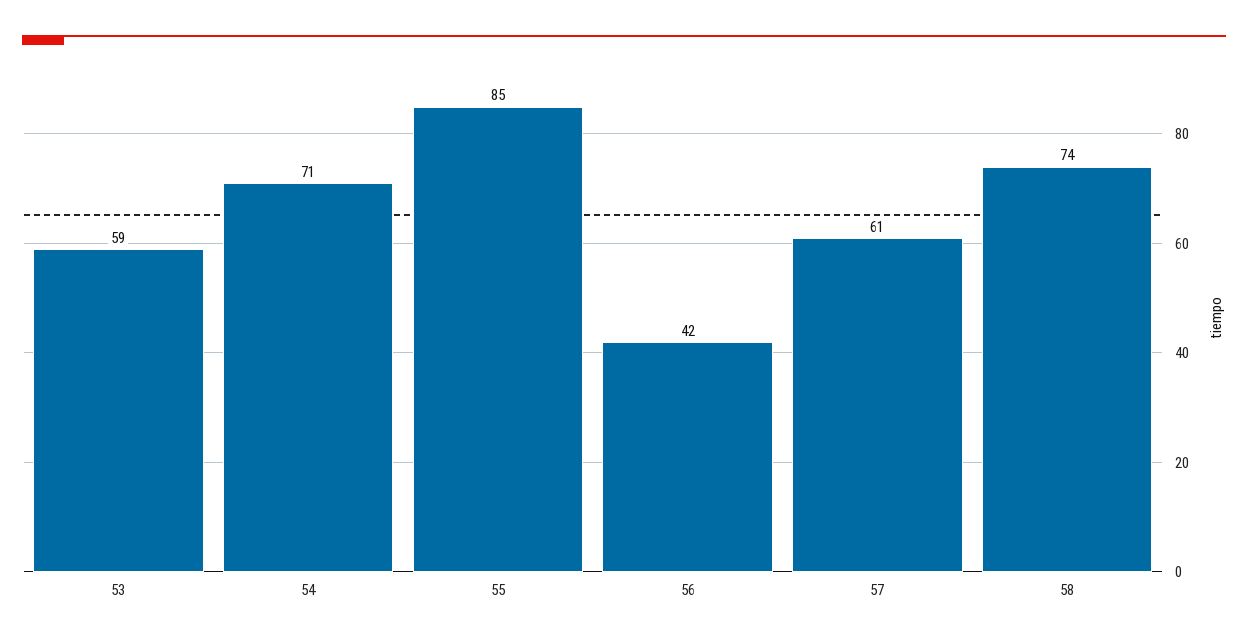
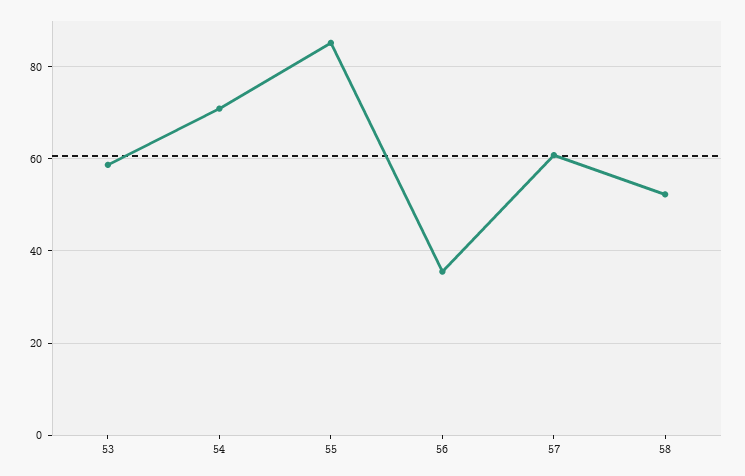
  {
    "53": 59,
    "54": 71,
    "55": 85,
-   "56": 42,
+   "56": 36,
    "57": 61,
-   "58": 74
+   "58": 52
  }

